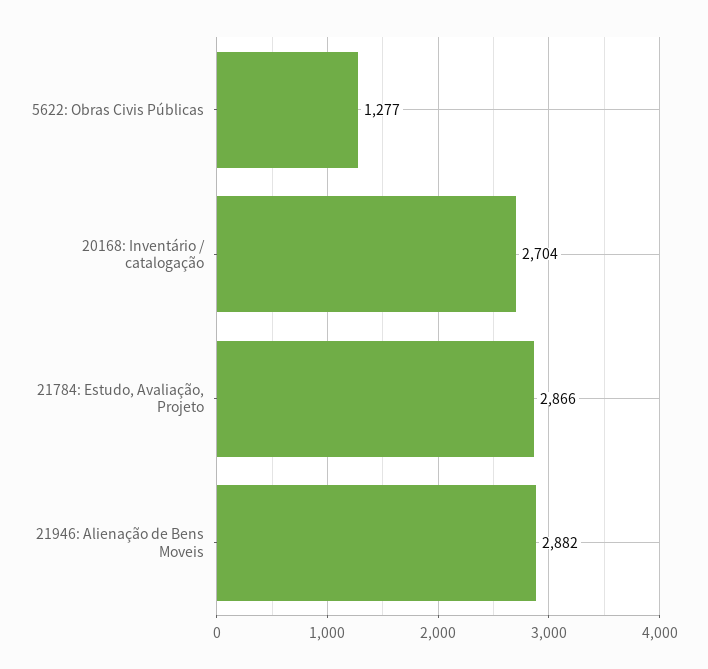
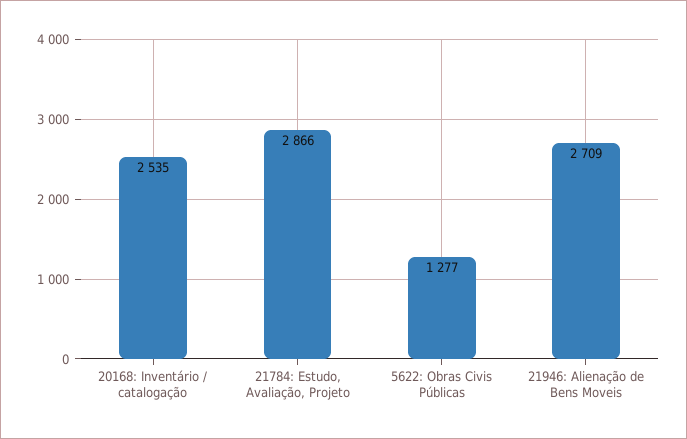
  {
    "5622: Obras Civis Públicas": 1277,
-   "20168: Inventário / catalogação": 2704,
+   "20168: Inventário / catalogação": 2535,
    "21784: Estudo, Avaliação, Projeto": 2866,
-   "21946: Alienação de Bens Moveis": 2882
+   "21946: Alienação de Bens Moveis": 2709
  }

